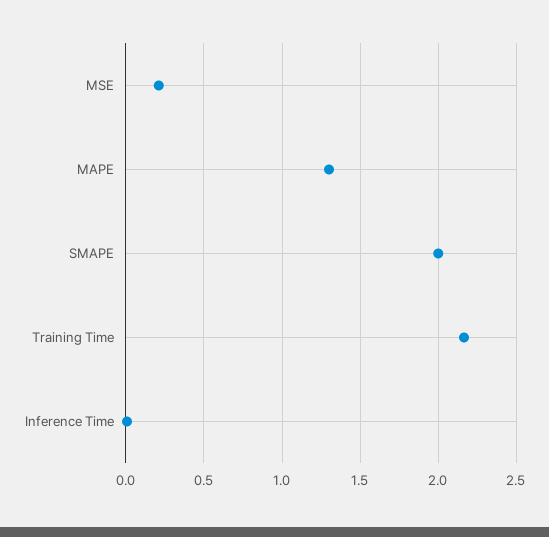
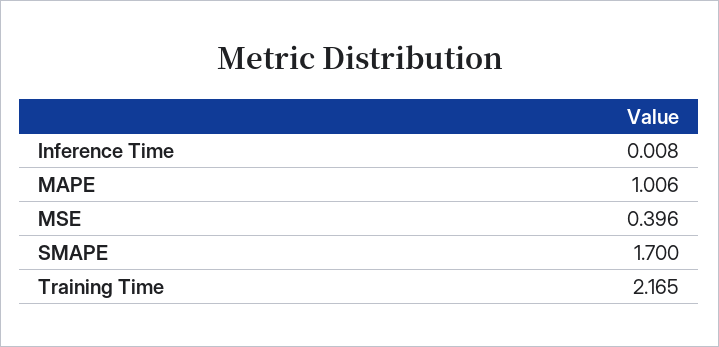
  {
-   "MSE": 0.2,
+   "MSE": 0.396,
-   "MAPE": 1.3,
+   "MAPE": 1.006,
-   "SMAPE": 2,
+   "SMAPE": 1.7,
    "Training Time": 2.165,
    "Inference Time": 0.008
  }

